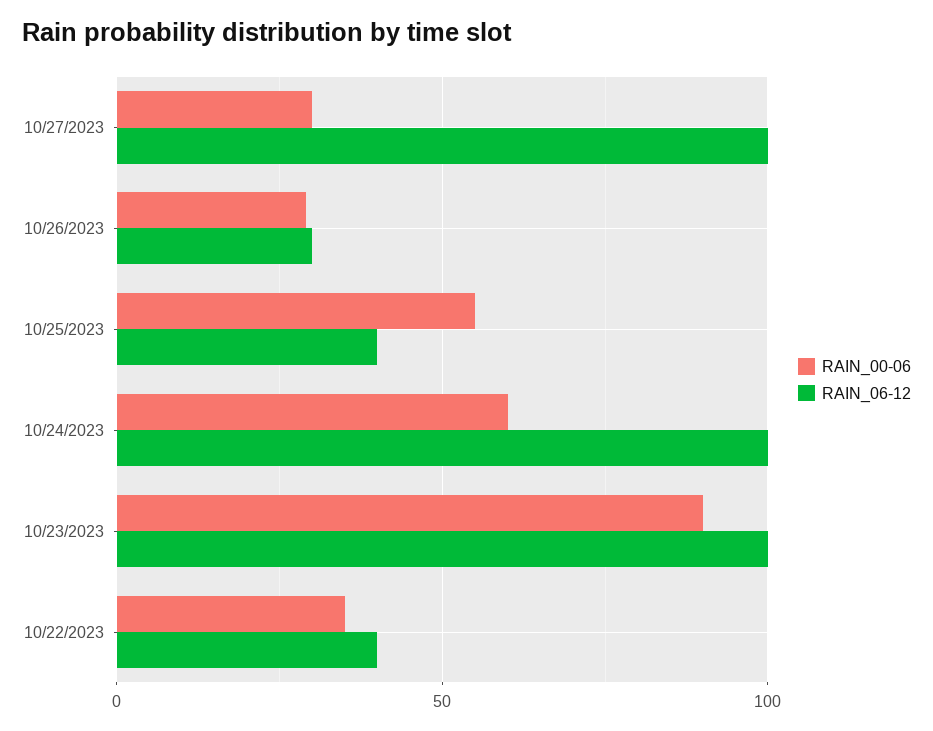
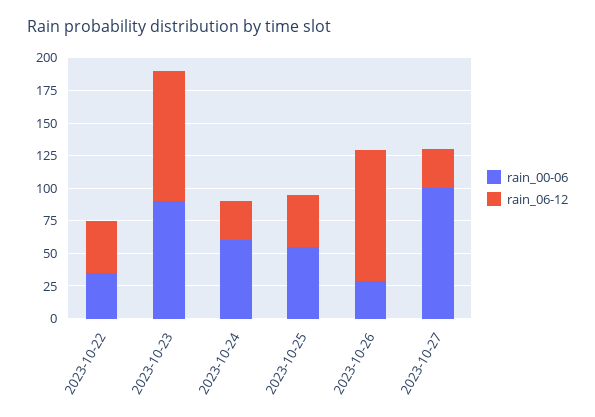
  {
    "RAIN_00-06": {
-     "10/27/2023": 30,
+     "10/27/2023": 100,
      "10/26/2023": 30,
      "10/25/2023": 55,
      "10/24/2023": 60,
      "10/23/2023": 90,
      "10/22/2023": 35
    },
    "RAIN_06-12": {
-     "10/27/2023": 100,
+     "10/27/2023": 25,
-     "10/26/2023": 30,
+     "10/26/2023": 100,
      "10/25/2023": 40,
-     "10/24/2023": 100,
+     "10/24/2023": 25,
      "10/23/2023": 100,
      "10/22/2023": 40
    }
  }

